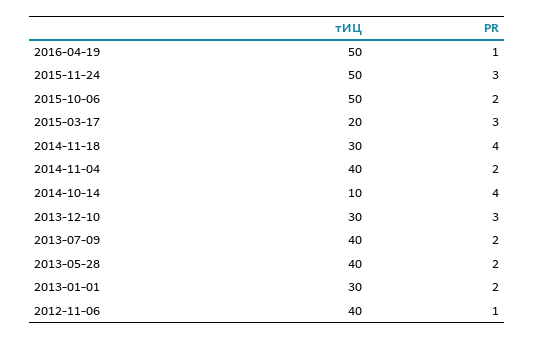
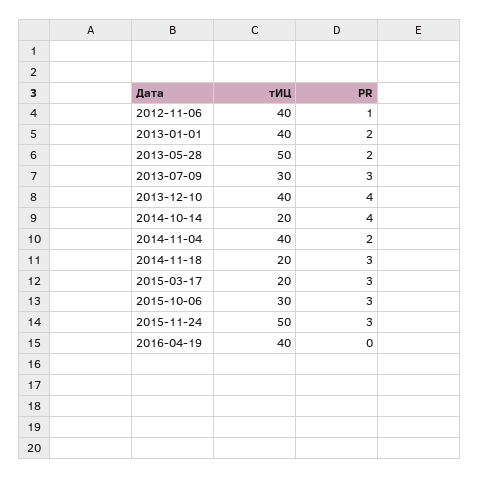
  {
    "тИЦ": {
-     "2016-04-19": 50,
+     "2016-04-19": 40,
      "2015-11-24": 50,
-     "2015-10-06": 50,
+     "2015-10-06": 30,
      "2015-03-17": 20,
-     "2014-11-18": 30,
+     "2014-11-18": 20,
      "2014-11-04": 40,
-     "2014-10-14": 10,
+     "2014-10-14": 20,
-     "2013-12-10": 30,
+     "2013-12-10": 40,
-     "2013-07-09": 40,
+     "2013-07-09": 30,
-     "2013-05-28": 40,
+     "2013-05-28": 50,
-     "2013-01-01": 30,
+     "2013-01-01": 40,
      "2012-11-06": 40
    },
    "PR": {
-     "2016-04-19": 1,
+     "2016-04-19": 0,
      "2015-11-24": 3,
-     "2015-10-06": 2,
+     "2015-10-06": 3,
      "2015-03-17": 3,
-     "2014-11-18": 4,
+     "2014-11-18": 3,
      "2014-11-04": 2,
      "2014-10-14": 4,
-     "2013-12-10": 3,
+     "2013-12-10": 4,
-     "2013-07-09": 2,
+     "2013-07-09": 3,
      "2013-05-28": 2,
      "2013-01-01": 2,
      "2012-11-06": 1
    }
  }

